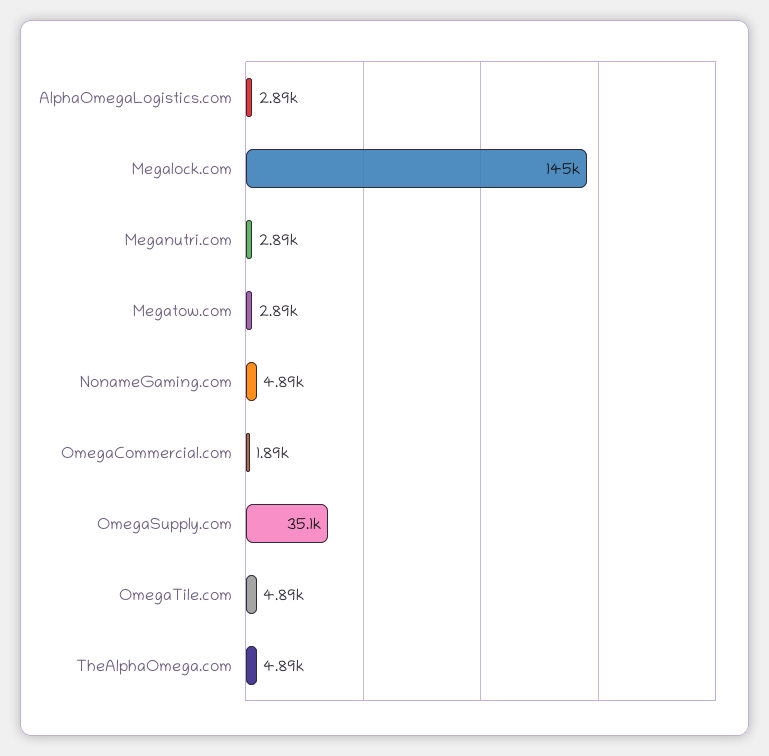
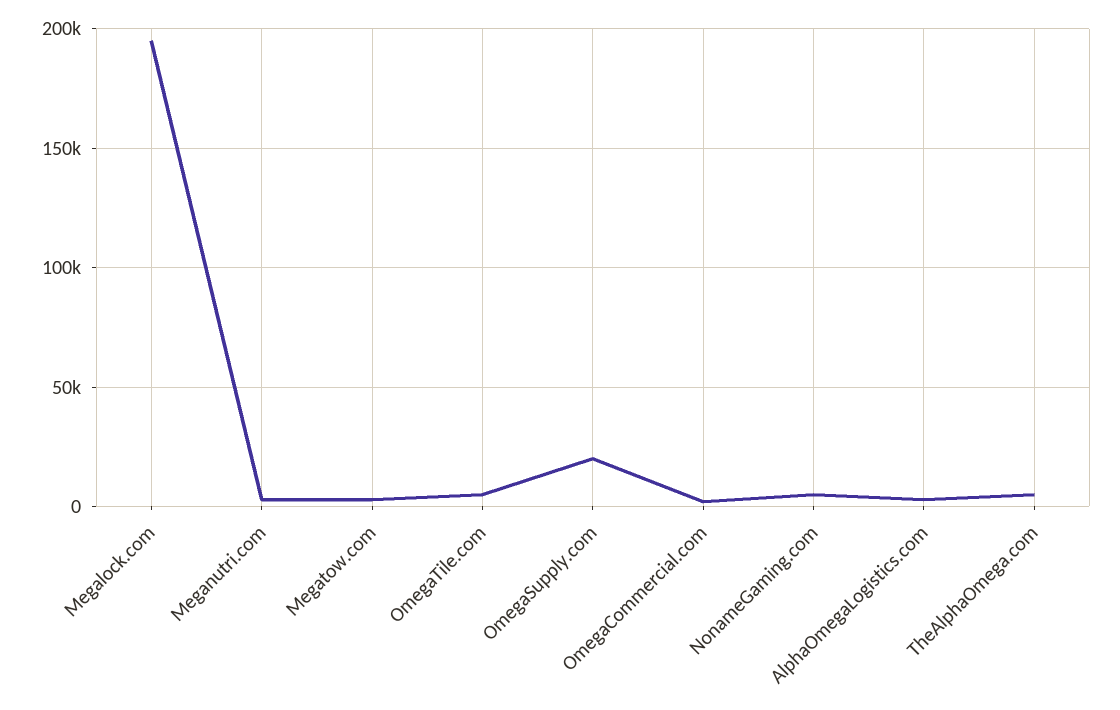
  {
    "AlphaOmegaLogistics.com": 2890,
-   "Megalock.com": 145000,
+   "Megalock.com": 195000,
    "Meganutri.com": 2890,
    "Megatow.com": 2890,
    "NonameGaming.com": 4890,
    "OmegaCommercial.com": 1890,
-   "OmegaSupply.com": 35100,
+   "OmegaSupply.com": 20000,
    "OmegaTile.com": 4890,
    "TheAlphaOmega.com": 4890
  }

